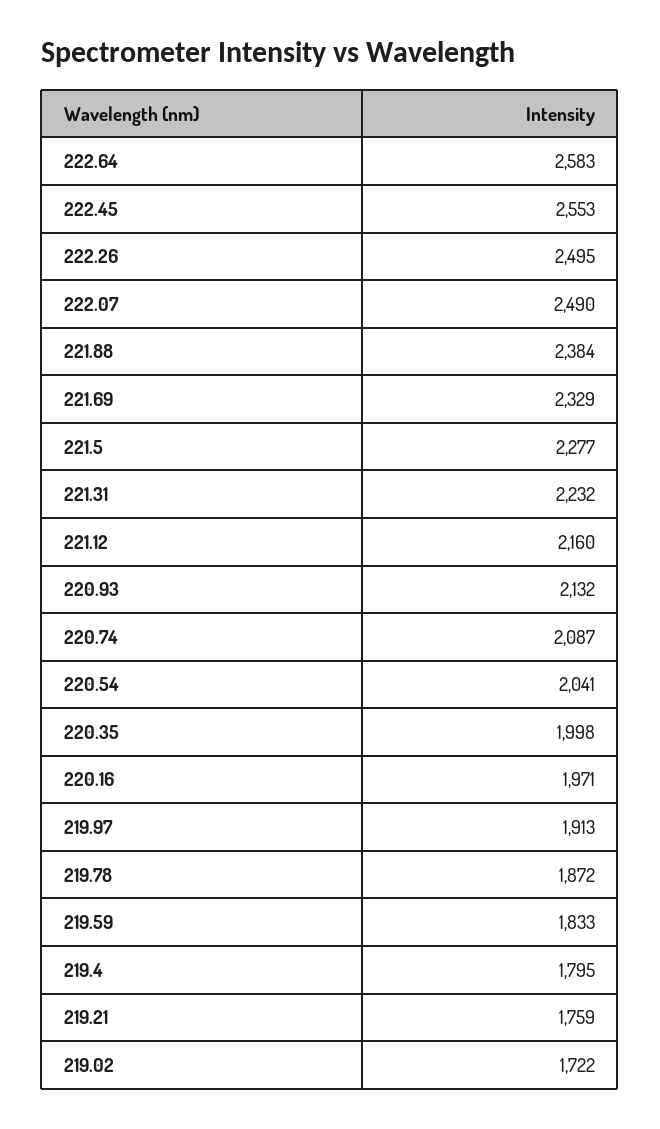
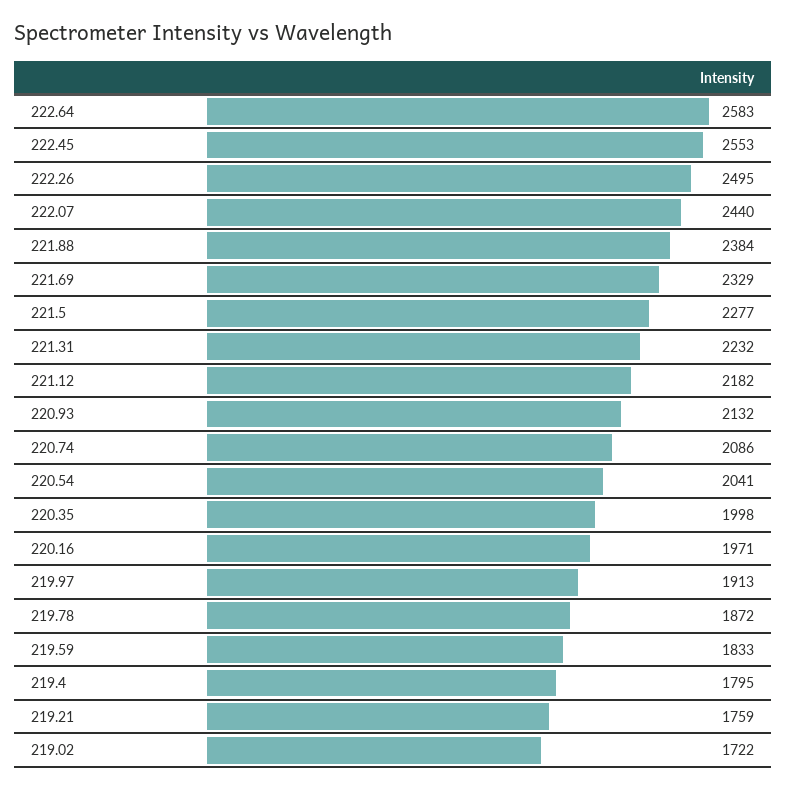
  {
    "222.64": 2583,
    "222.45": 2553,
    "222.26": 2495,
-   "222.07": 2490,
+   "222.07": 2440,
    "221.88": 2384,
    "221.69": 2329,
    "221.5": 2277,
    "221.31": 2232,
-   "221.12": 2160,
+   "221.12": 2182,
    "220.93": 2132,
-   "220.74": 2087,
+   "220.74": 2086,
    "220.54": 2041,
    "220.35": 1998,
    "220.16": 1971,
    "219.97": 1913,
    "219.78": 1872,
    "219.59": 1833,
    "219.4": 1795,
    "219.21": 1759,
    "219.02": 1722
  }

